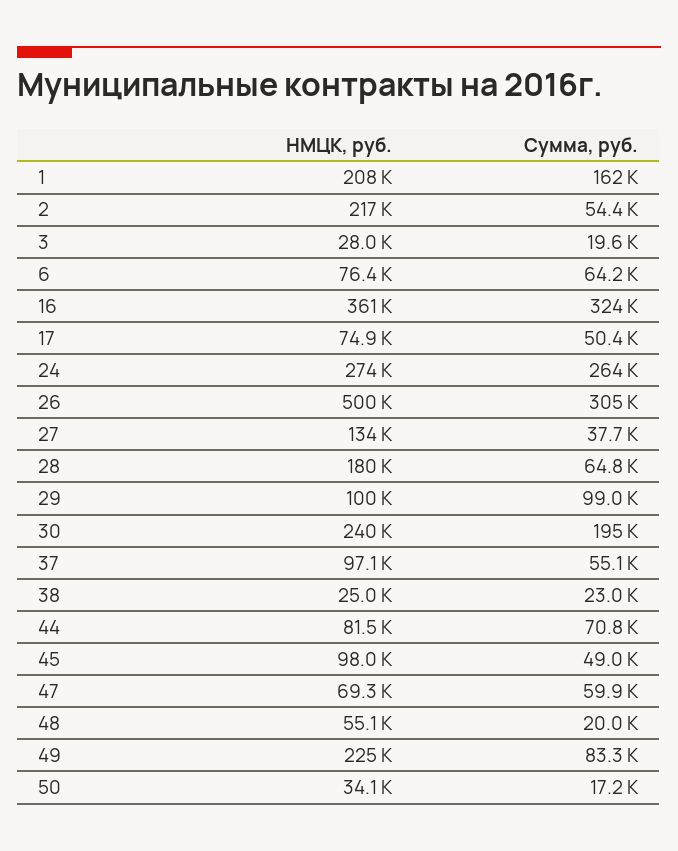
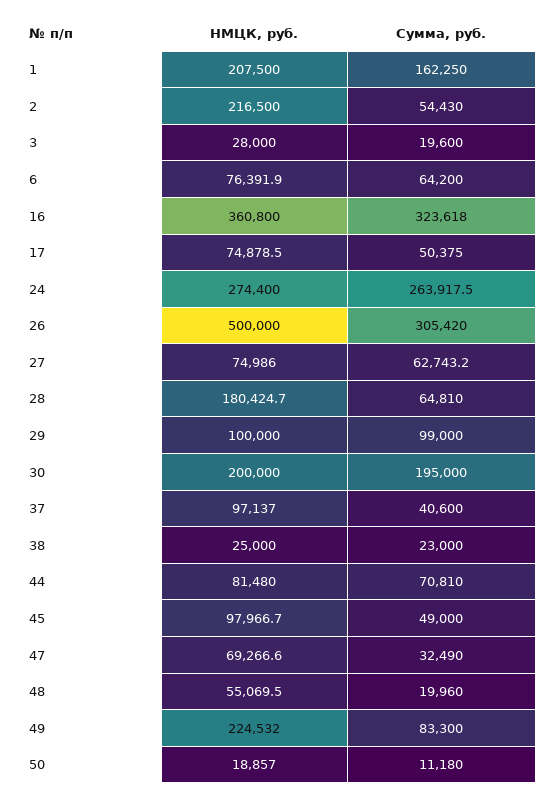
  {
    "НМЦК, руб.": {
      "1": 207500,
      "2": 216500,
      "3": 28000,
      "6": 76391.9,
      "16": 360800,
      "17": 74878.5,
      "24": 274400,
      "26": 500000,
-     "27": 134000,
+     "27": 74986,
      "28": 180424.7,
      "29": 100000,
-     "30": 240000,
+     "30": 200000,
      "37": 97137,
      "38": 25000,
      "44": 81480,
      "45": 97966.7,
      "47": 69266.6,
      "48": 55069.5,
      "49": 224532,
-     "50": 34100
+     "50": 18857
    },
    "Сумма, руб.": {
      "1": 162250,
      "2": 54430,
      "3": 19600,
      "6": 64200,
      "16": 323618,
      "17": 50375,
      "24": 263917.5,
      "26": 305420,
-     "27": 37700,
+     "27": 62743.2,
      "28": 64810,
      "29": 99000,
      "30": 195000,
-     "37": 55100,
+     "37": 40600,
      "38": 23000,
      "44": 70810,
      "45": 49000,
-     "47": 59900,
+     "47": 32490,
      "48": 19960,
      "49": 83300,
-     "50": 17200
+     "50": 11180
    }
  }

